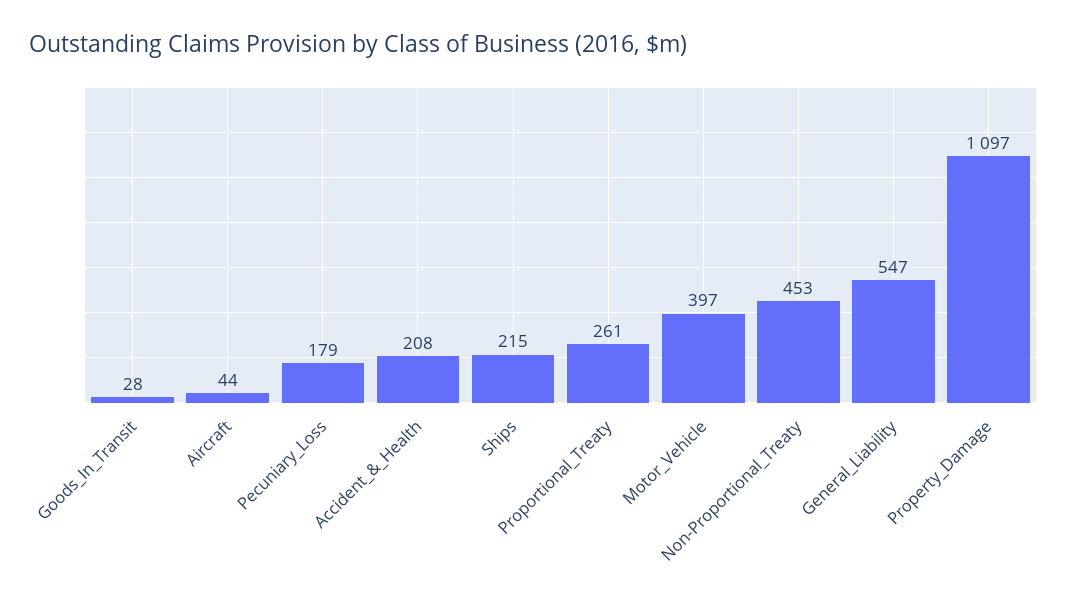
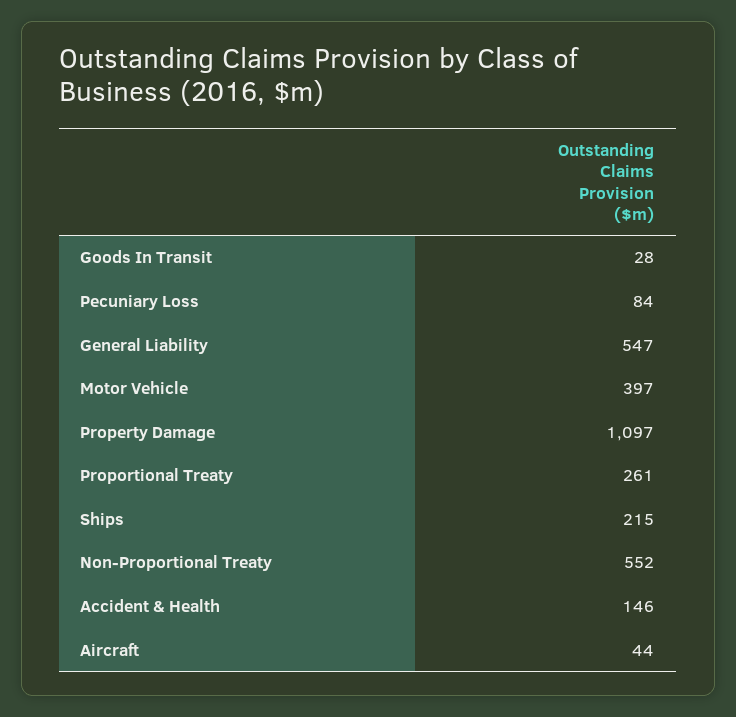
  {
    "Goods_In_Transit": 28,
    "Aircraft": 44,
-   "Pecuniary_Loss": 179,
+   "Pecuniary_Loss": 84,
-   "Accident_&_Health": 208,
+   "Accident_&_Health": 146,
    "Ships": 215,
    "Proportional_Treaty": 261,
    "Motor_Vehicle": 397,
-   "Non-Proportional_Treaty": 453,
+   "Non-Proportional_Treaty": 552,
    "General_Liability": 547,
    "Property_Damage": 1097
  }

